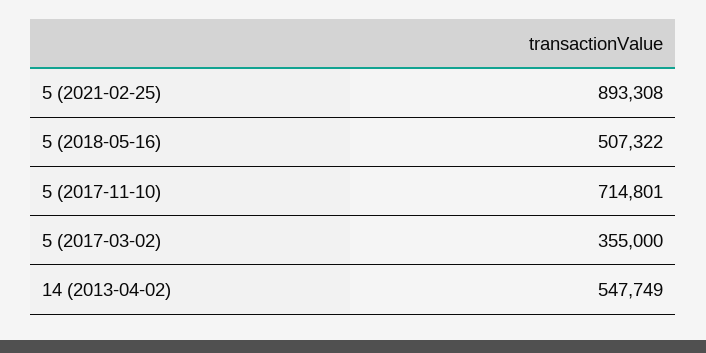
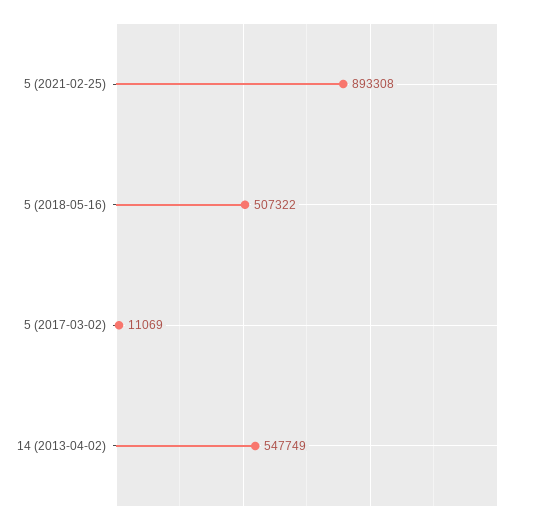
  {
    "5 (2021-02-25)": 893308,
    "5 (2018-05-16)": 507322,
-   "5 (2017-11-10)": 714801,
-   "5 (2017-03-02)": 355000,
+   "5 (2017-03-02)": 11069,
    "14 (2013-04-02)": 547749
  }

